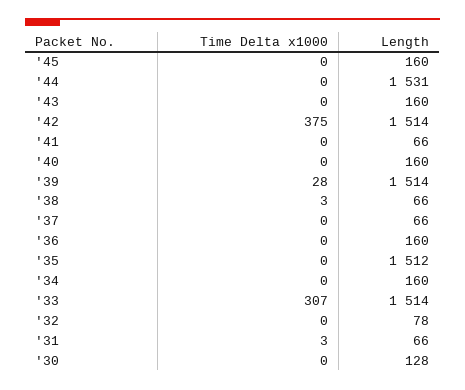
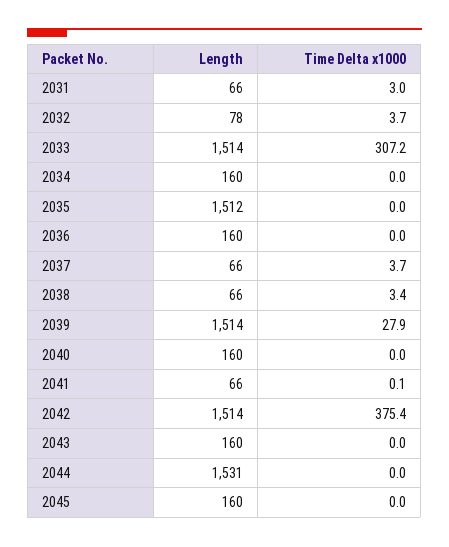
  {
    "Time Delta x1000": {
      "'45": 0,
      "'44": 0,
      "'43": 0,
      "'42": 375.4,
      "'41": 0.1,
      "'40": 0,
      "'39": 27.9,
      "'38": 3.4,
-     "'37": 0,
+     "'37": 3.7,
      "'36": 0,
      "'35": 0,
      "'34": 0,
      "'33": 307.2,
-     "'32": 0,
+     "'32": 3.7,
-     "'31": 3,
+     "'31": 3
-     "'30": 0
    },
    "Length": {
      "'45": 160,
      "'44": 1531,
      "'43": 160,
      "'42": 1514,
      "'41": 66,
      "'40": 160,
      "'39": 1514,
      "'38": 66,
      "'37": 66,
      "'36": 160,
      "'35": 1512,
      "'34": 160,
      "'33": 1514,
      "'32": 78,
-     "'31": 66,
+     "'31": 66
-     "'30": 128
    }
  }

